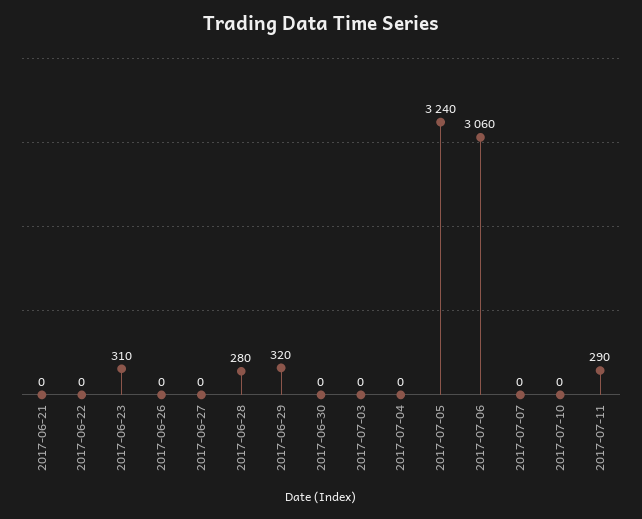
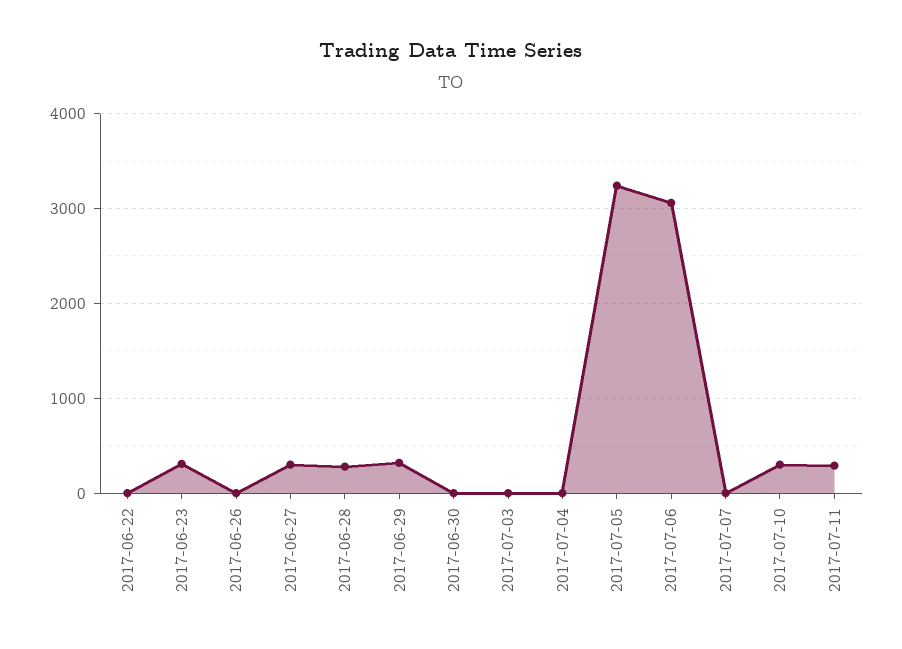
  {
-   "2017-06-21": 0,
    "2017-06-22": 0,
    "2017-06-23": 310,
    "2017-06-26": 0,
-   "2017-06-27": 0,
+   "2017-06-27": 300,
    "2017-06-28": 280,
    "2017-06-29": 320,
    "2017-06-30": 0,
    "2017-07-03": 0,
    "2017-07-04": 0,
    "2017-07-05": 3240,
    "2017-07-06": 3060,
    "2017-07-07": 0,
-   "2017-07-10": 0,
+   "2017-07-10": 300,
    "2017-07-11": 290
  }

